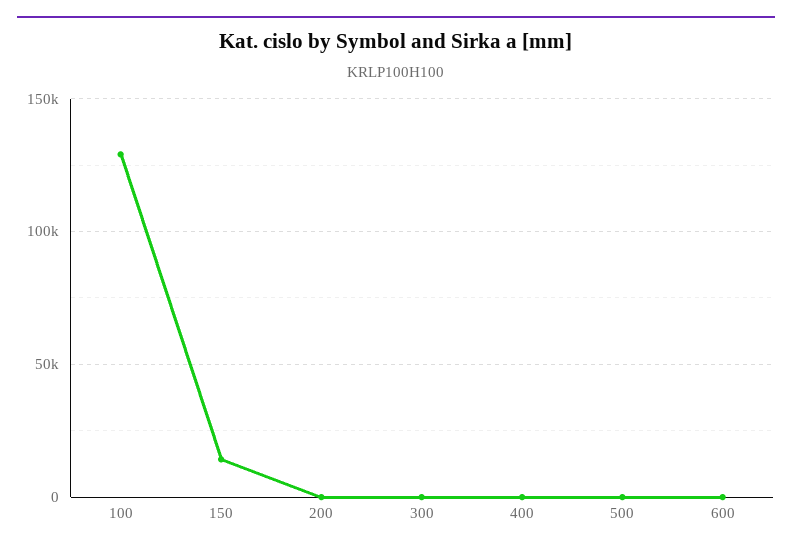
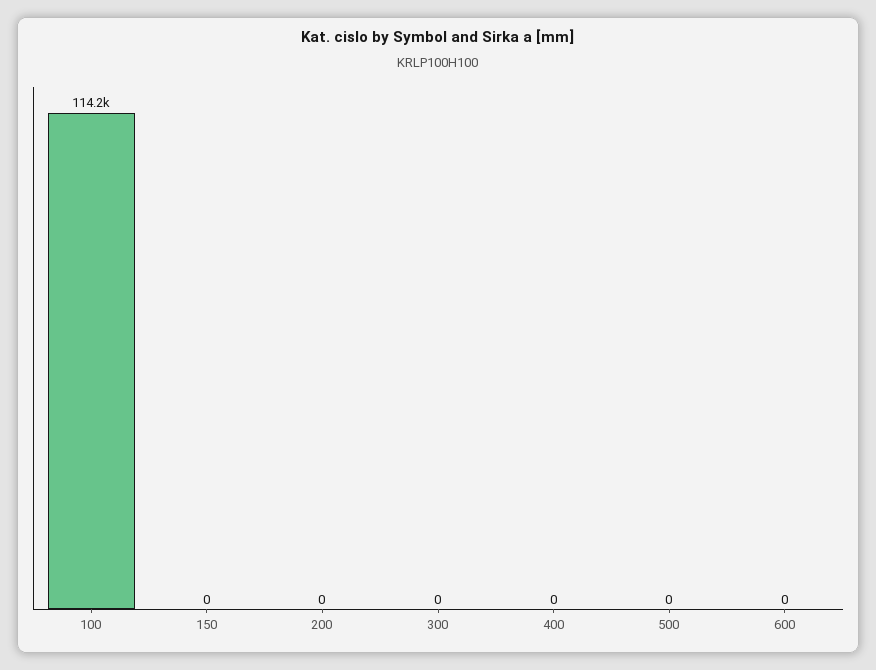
  {
-   "100": 130000,
+   "100": 114200,
-   "150": 15000,
+   "150": 0,
    "200": 0,
    "300": 0,
    "400": 0,
    "500": 0,
    "600": 0
  }

